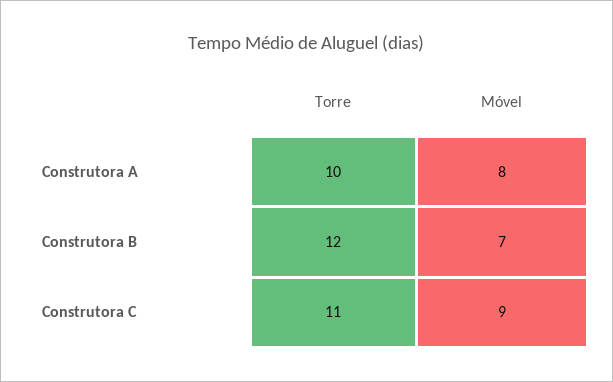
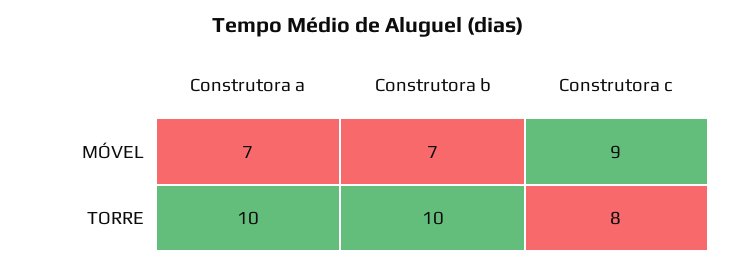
  {
    "Torre": {
      "Construtora A": 10,
-     "Construtora B": 12,
+     "Construtora B": 10,
-     "Construtora C": 11
+     "Construtora C": 8
    },
    "Móvel": {
-     "Construtora A": 8,
+     "Construtora A": 7,
      "Construtora B": 7,
      "Construtora C": 9
    }
  }

